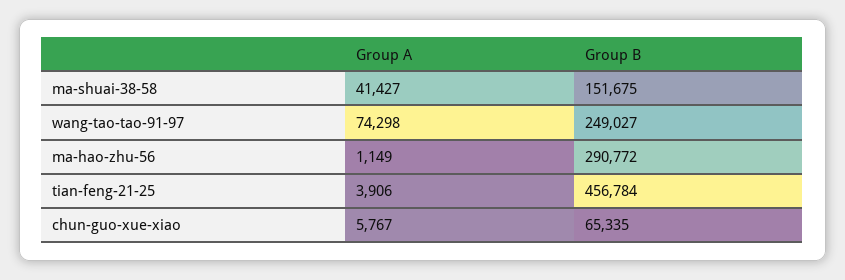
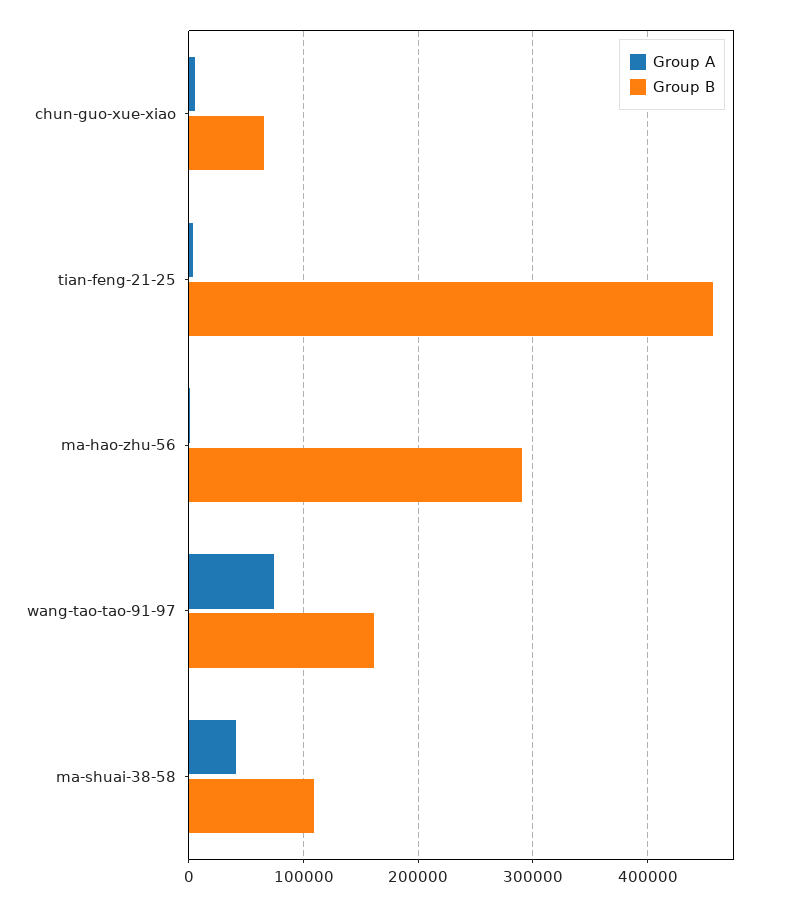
  {
    "Group A": {
      "ma-shuai-38-58": 41427,
      "wang-tao-tao-91-97": 74298,
      "ma-hao-zhu-56": 1149,
      "tian-feng-21-25": 3906,
      "chun-guo-xue-xiao": 5767
    },
    "Group B": {
-     "ma-shuai-38-58": 151675,
+     "ma-shuai-38-58": 110000,
-     "wang-tao-tao-91-97": 249027,
+     "wang-tao-tao-91-97": 160000,
      "ma-hao-zhu-56": 290772,
      "tian-feng-21-25": 456784,
      "chun-guo-xue-xiao": 65335
    }
  }

